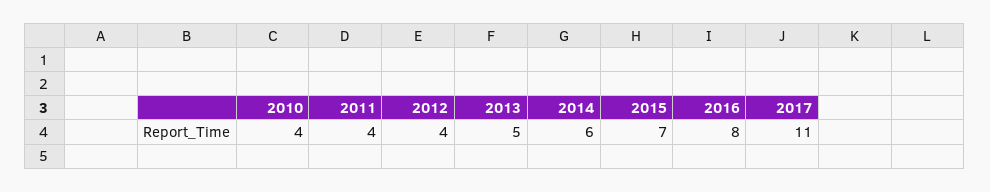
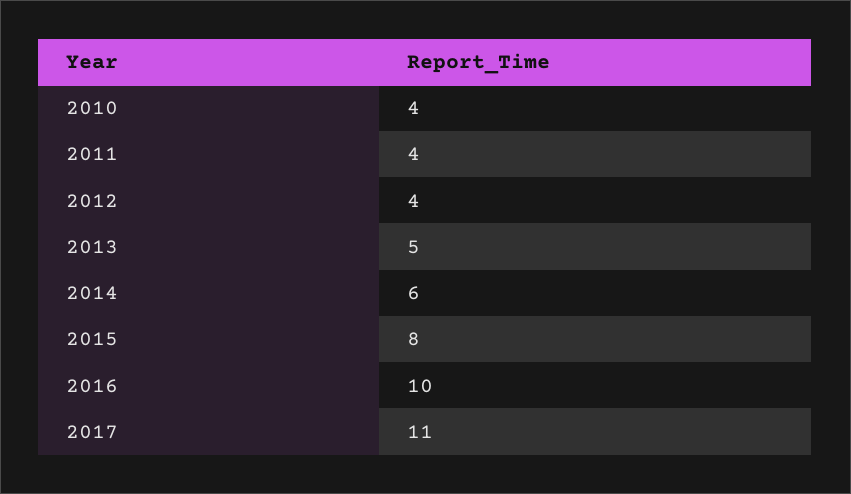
  {
    "2010": 4,
    "2011": 4,
    "2012": 4,
    "2013": 5,
    "2014": 6,
-   "2015": 7,
+   "2015": 8,
-   "2016": 8,
+   "2016": 10,
    "2017": 11
  }

